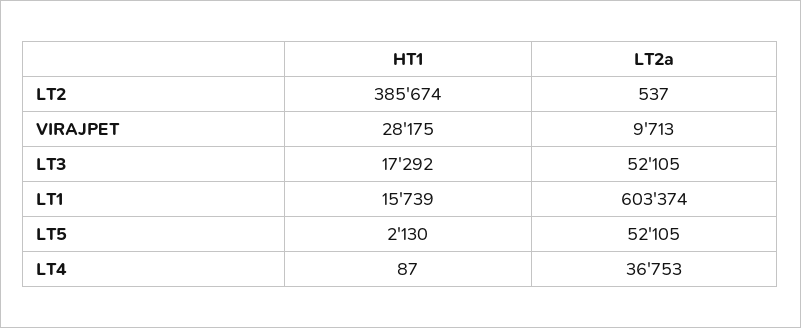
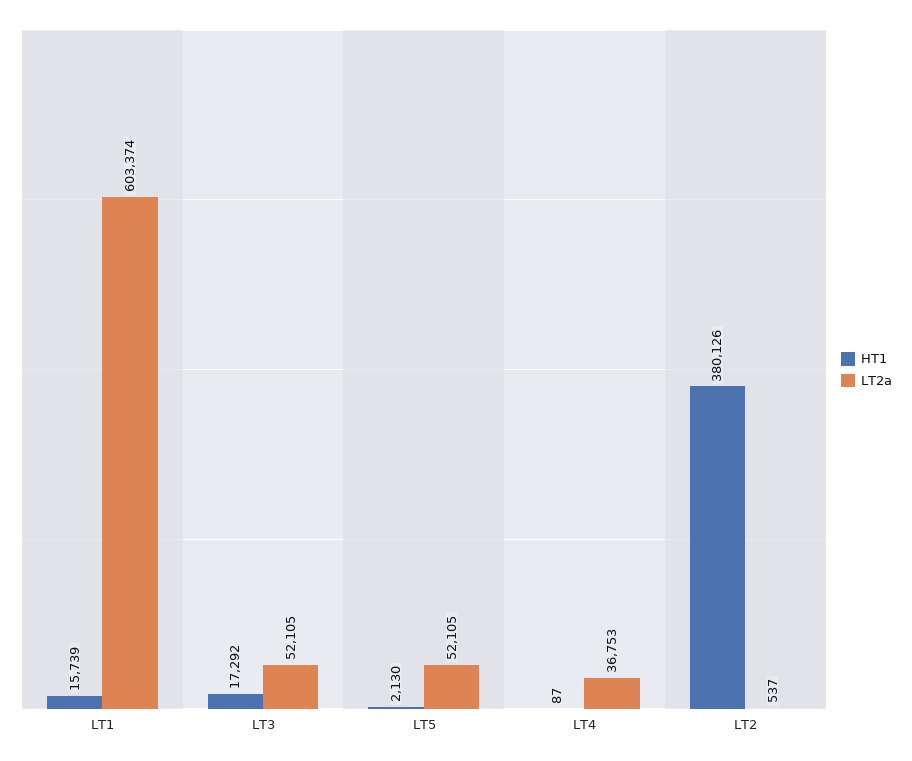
  {
    "HT1": {
-     "LT2": 385674,
+     "LT2": 380126,
-     "VIRAJPET": 28175,
      "LT3": 17292,
      "LT1": 15739,
      "LT5": 2130,
      "LT4": 87
    },
    "LT2a": {
      "LT2": 537,
-     "VIRAJPET": 9713,
      "LT3": 52105,
      "LT1": 603374,
      "LT5": 52105,
      "LT4": 36753
    }
  }

